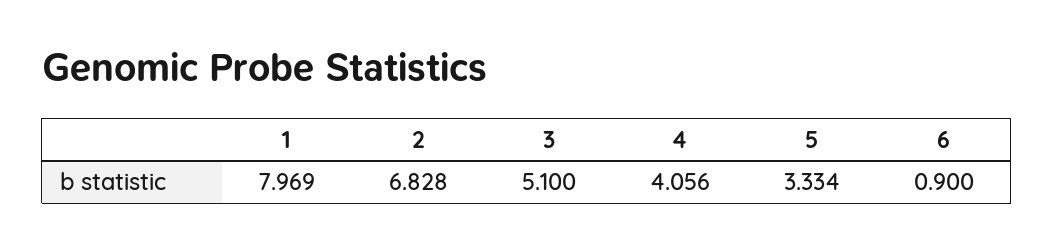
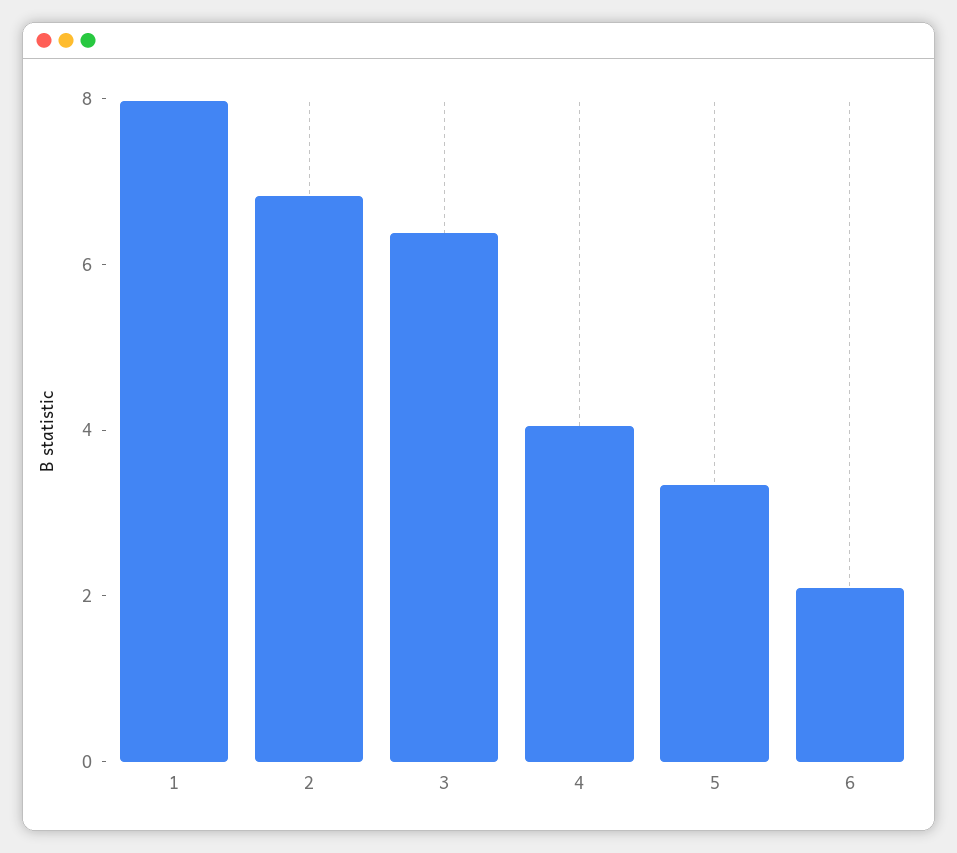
  {
    "1": 7.969,
    "2": 6.828,
-   "3": 5.1,
+   "3": 6.5,
    "4": 4.056,
    "5": 3.334,
-   "6": 0.9
+   "6": 2
  }

